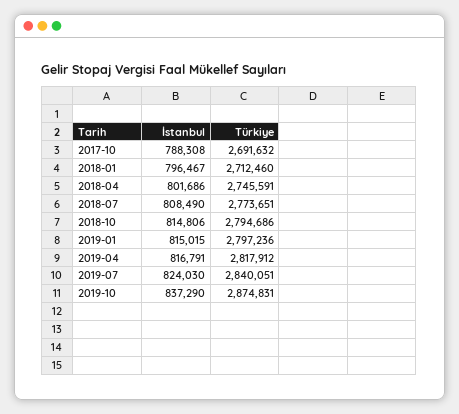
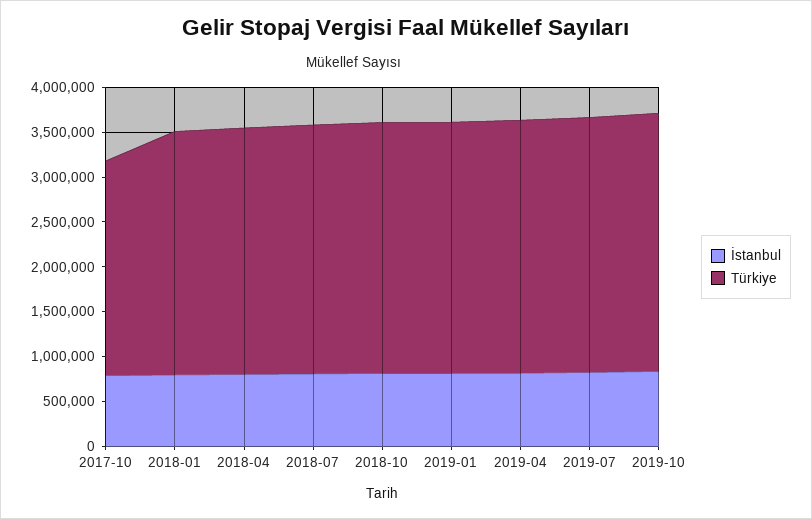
  {
    "İstanbul": {
      "2017-10": 788308,
      "2018-01": 796467,
      "2018-04": 801686,
      "2018-07": 808490,
      "2018-10": 814806,
      "2019-01": 815015,
      "2019-04": 816791,
      "2019-07": 824030,
      "2019-10": 837290
    },
    "Türkiye": {
-     "2017-10": 2691632,
+     "2017-10": 2400000,
      "2018-01": 2712460,
      "2018-04": 2745591,
      "2018-07": 2773651,
      "2018-10": 2794686,
      "2019-01": 2797236,
      "2019-04": 2817912,
      "2019-07": 2840051,
      "2019-10": 2874831
    }
  }

